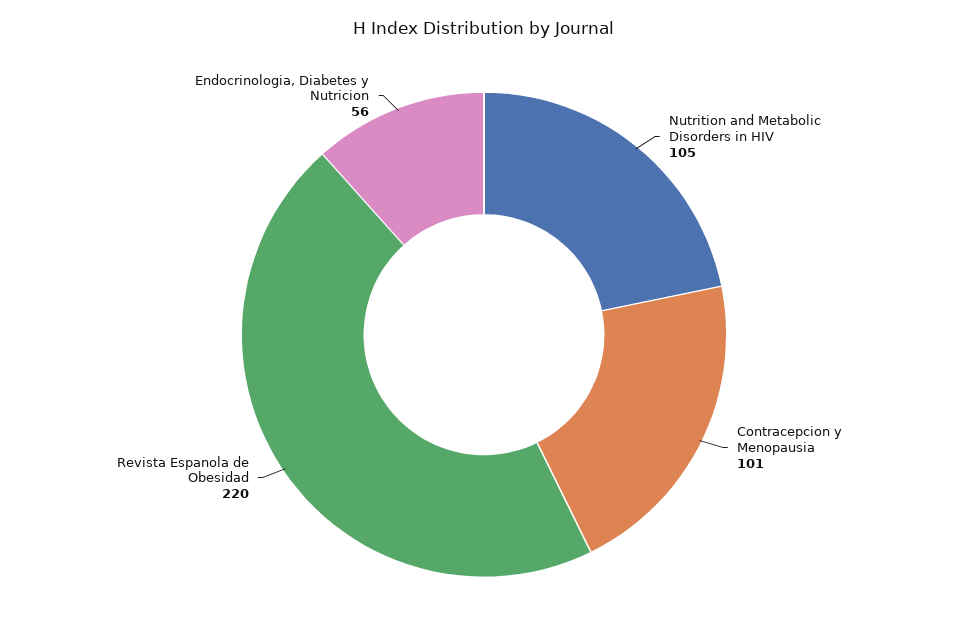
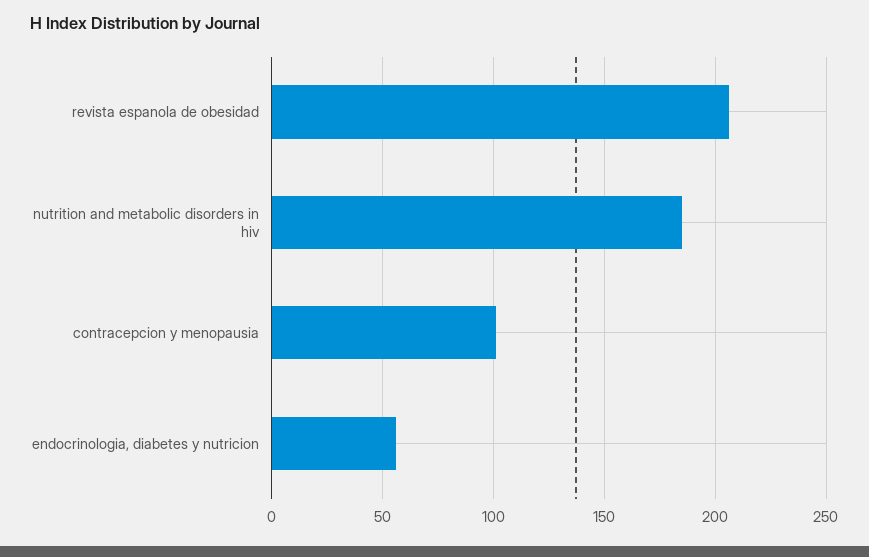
  {
-   "Nutrition and Metabolic Disorders in HIV": 105,
+   "Nutrition and Metabolic Disorders in HIV": 185,
    "Contracepcion y Menopausia": 101,
-   "Revista Espanola de Obesidad": 220,
+   "Revista Espanola de Obesidad": 205,
    "Endocrinologia, Diabetes y Nutricion": 56
  }

